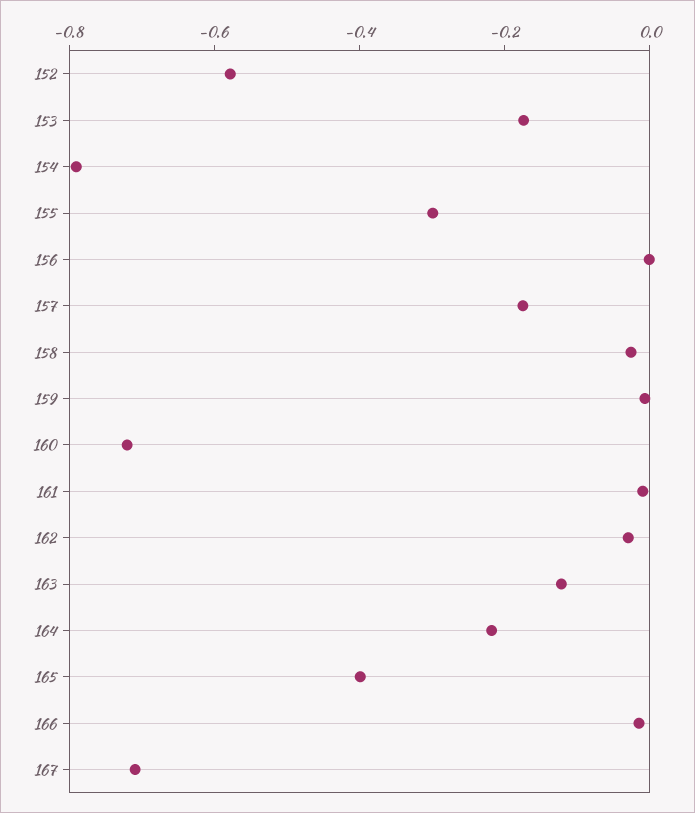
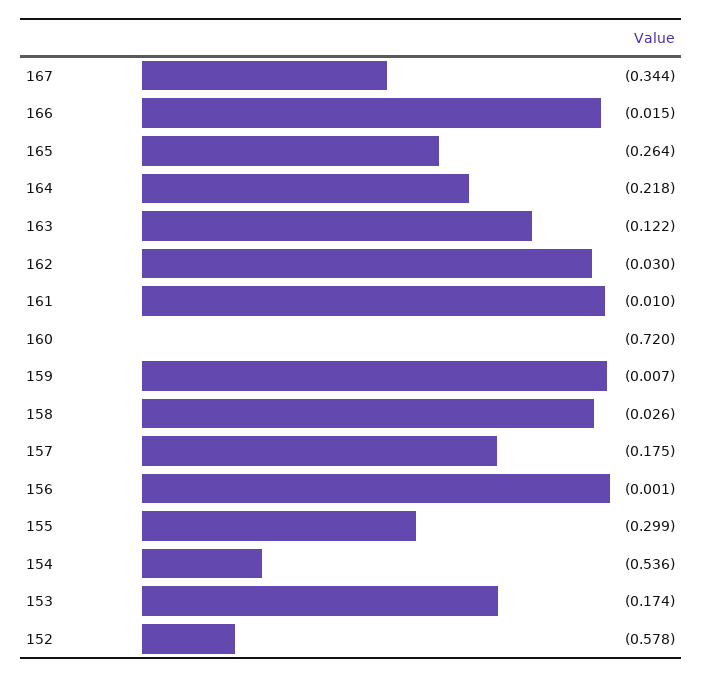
  {
    "152": -0.578,
    "153": -0.174,
-   "154": -0.8,
+   "154": -0.536,
    "155": -0.299,
    "156": -0.001,
    "157": -0.175,
    "158": -0.026,
    "159": -0.007,
    "160": -0.72,
    "161": -0.01,
    "162": -0.03,
    "163": -0.122,
    "164": -0.218,
-   "165": -0.4,
+   "165": -0.264,
    "166": -0.015,
-   "167": -0.7
+   "167": -0.344
  }

